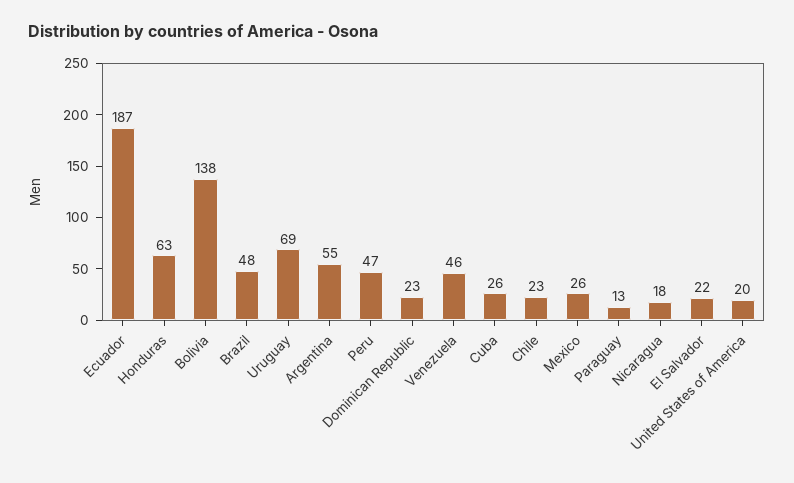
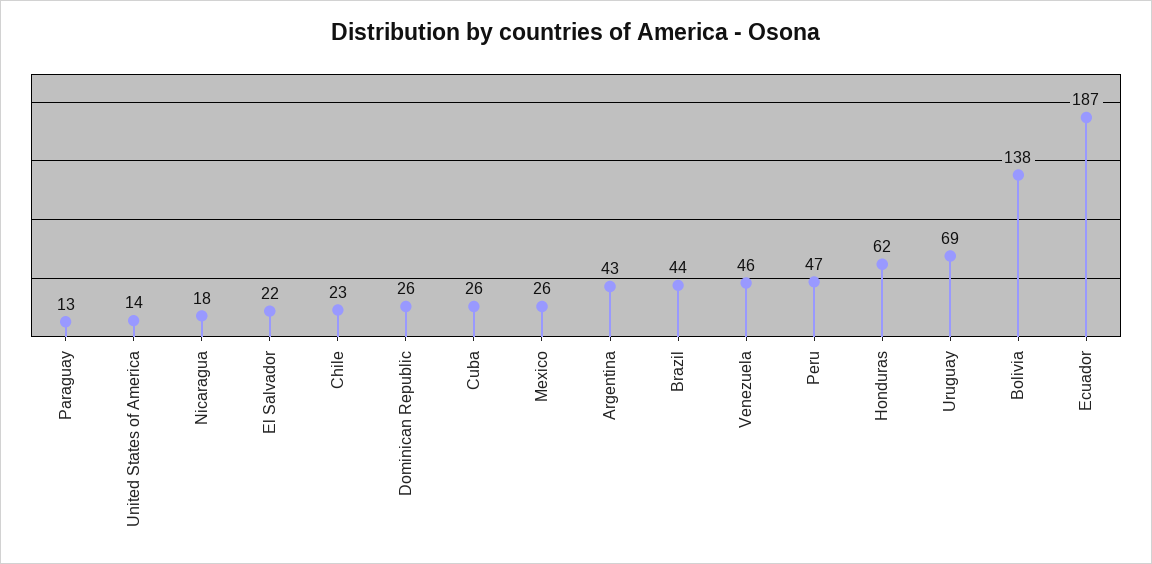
  {
    "Ecuador": 187,
-   "Honduras": 63,
+   "Honduras": 62,
    "Bolivia": 138,
-   "Brazil": 48,
+   "Brazil": 44,
    "Uruguay": 69,
-   "Argentina": 55,
+   "Argentina": 43,
    "Peru": 47,
-   "Dominican Republic": 23,
+   "Dominican Republic": 26,
    "Venezuela": 46,
    "Cuba": 26,
    "Chile": 23,
    "Mexico": 26,
    "Paraguay": 13,
    "Nicaragua": 18,
    "El Salvador": 22,
-   "United States of America": 20
+   "United States of America": 14
  }

